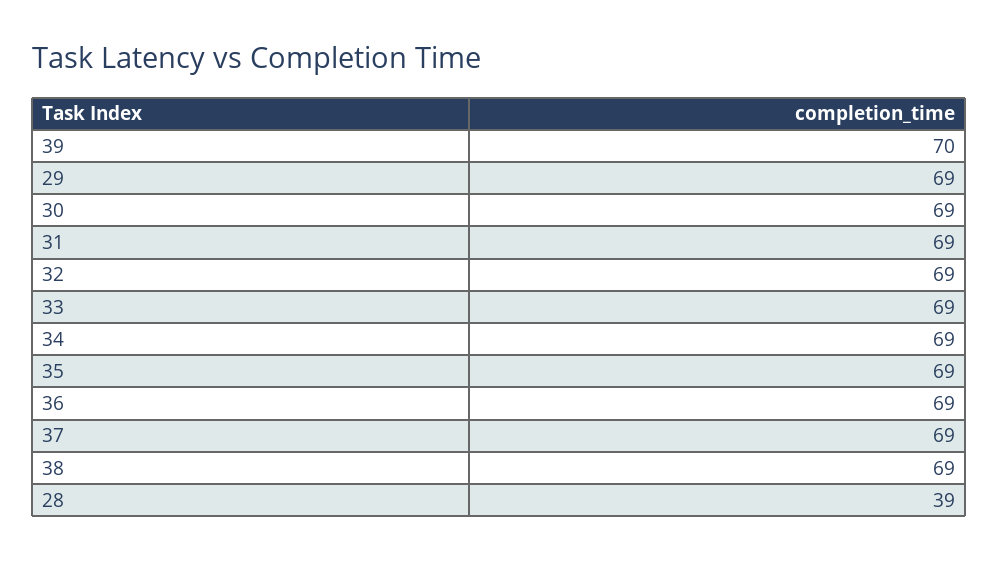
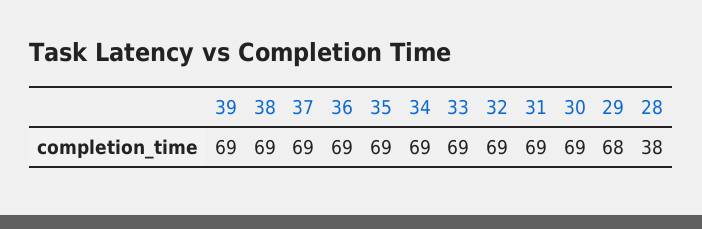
  {
-   "39": 70,
+   "39": 69,
-   "29": 69,
+   "29": 68,
    "30": 69,
    "31": 69,
    "32": 69,
    "33": 69,
    "34": 69,
    "35": 69,
    "36": 69,
    "37": 69,
    "38": 69,
-   "28": 39
+   "28": 38
  }

